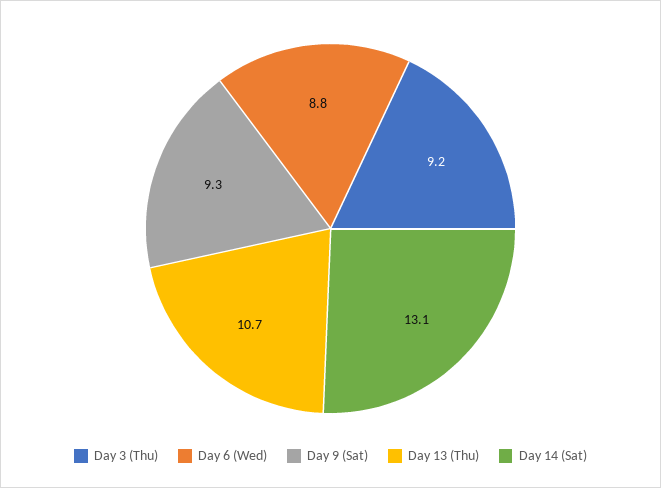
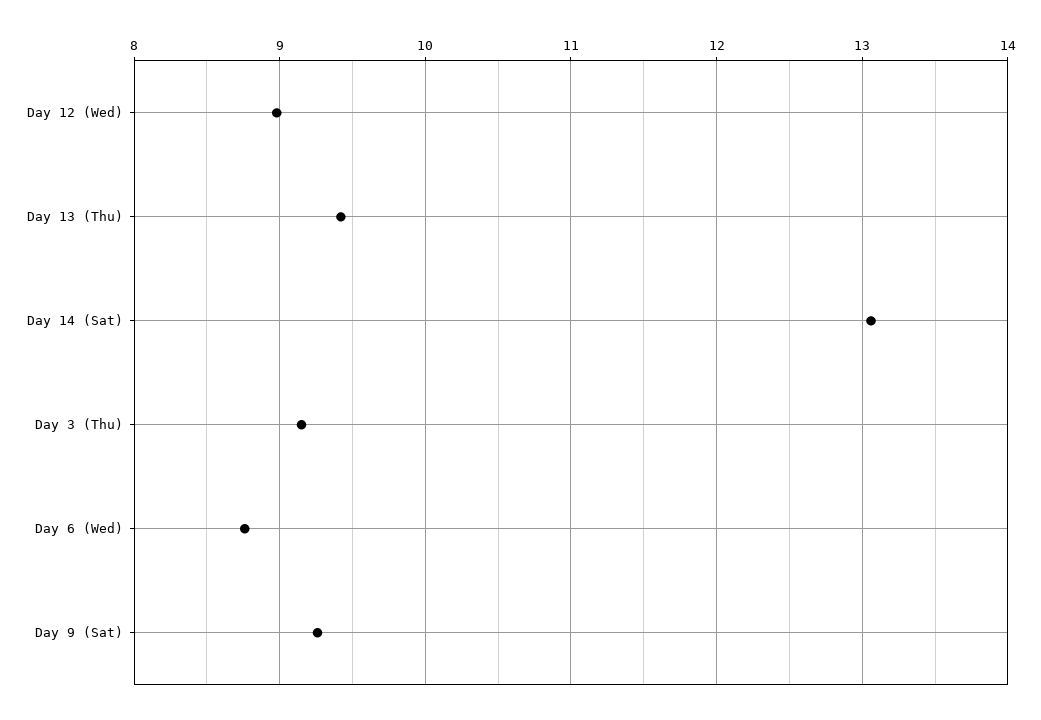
  {
    "Day 3 (Thu)": 9.2,
    "Day 6 (Wed)": 8.8,
    "Day 9 (Sat)": 9.3,
-   "Day 13 (Thu)": 10.7,
+   "Day 13 (Thu)": 9.4,
-   "Day 14 (Sat)": 13.1
+   "Day 14 (Sat)": 13.1,
+   "Day 12 (Wed)": 9
  }

